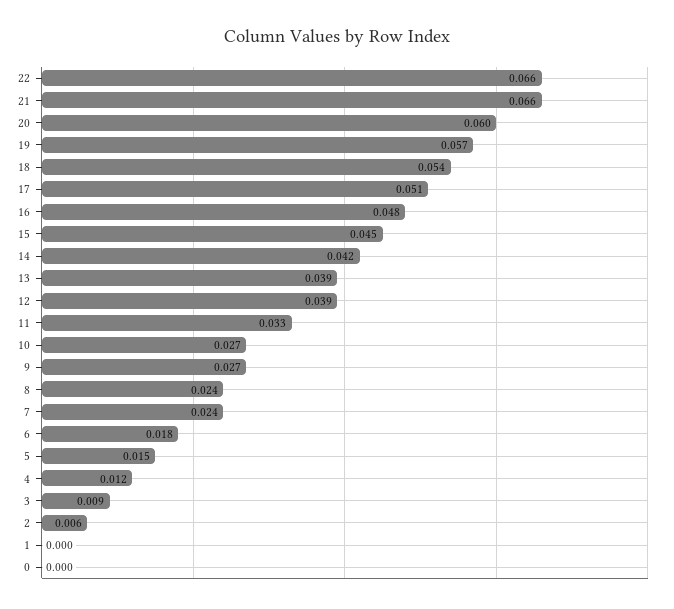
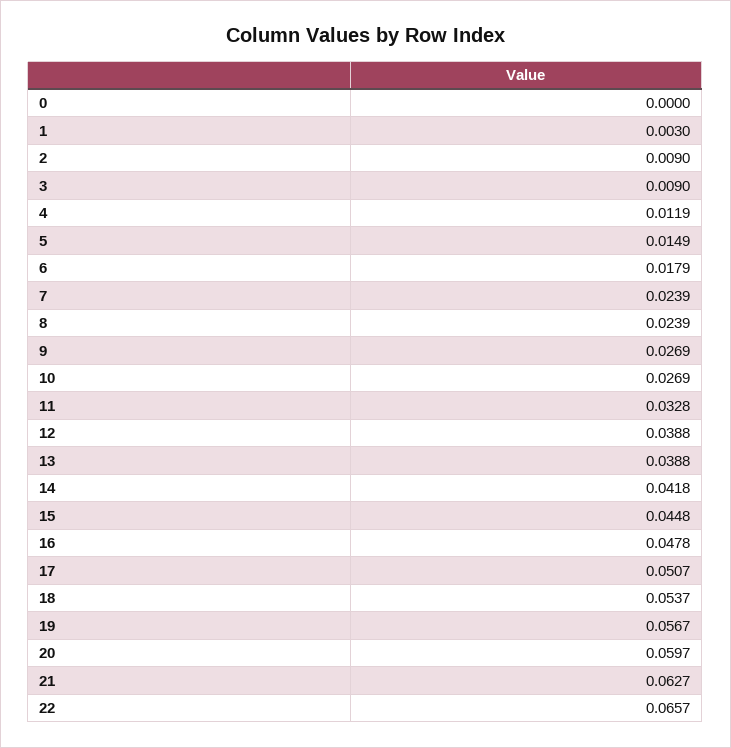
  {
    "22": 0.0657,
-   "21": 0.066,
+   "21": 0.0627,
    "20": 0.0597,
    "19": 0.0567,
    "18": 0.0537,
    "17": 0.0507,
    "16": 0.0478,
    "15": 0.0448,
    "14": 0.0418,
    "13": 0.0388,
    "12": 0.0388,
    "11": 0.0328,
    "10": 0.0269,
    "9": 0.0269,
    "8": 0.0239,
    "7": 0.0239,
    "6": 0.0179,
    "5": 0.0149,
    "4": 0.0119,
    "3": 0.009,
-   "2": 0.006,
+   "2": 0.009,
-   "1": 0,
+   "1": 0.003,
    "0": 0
  }

